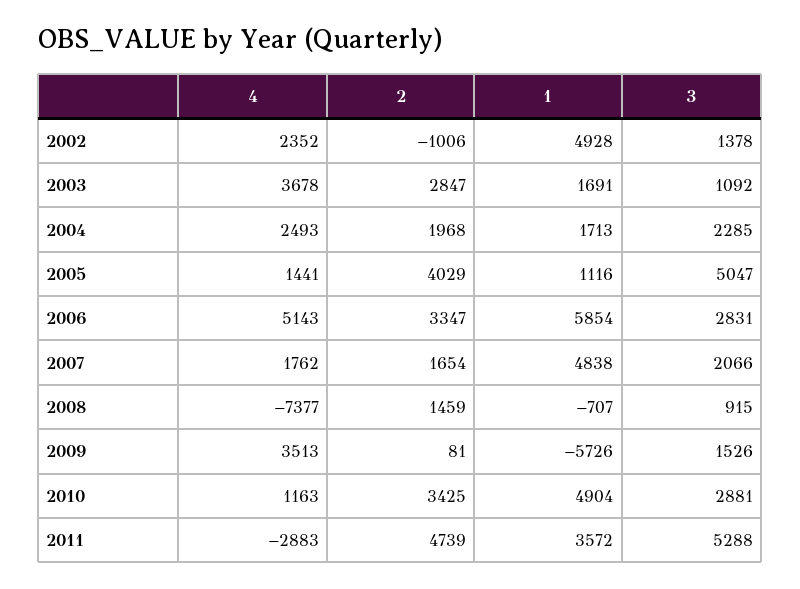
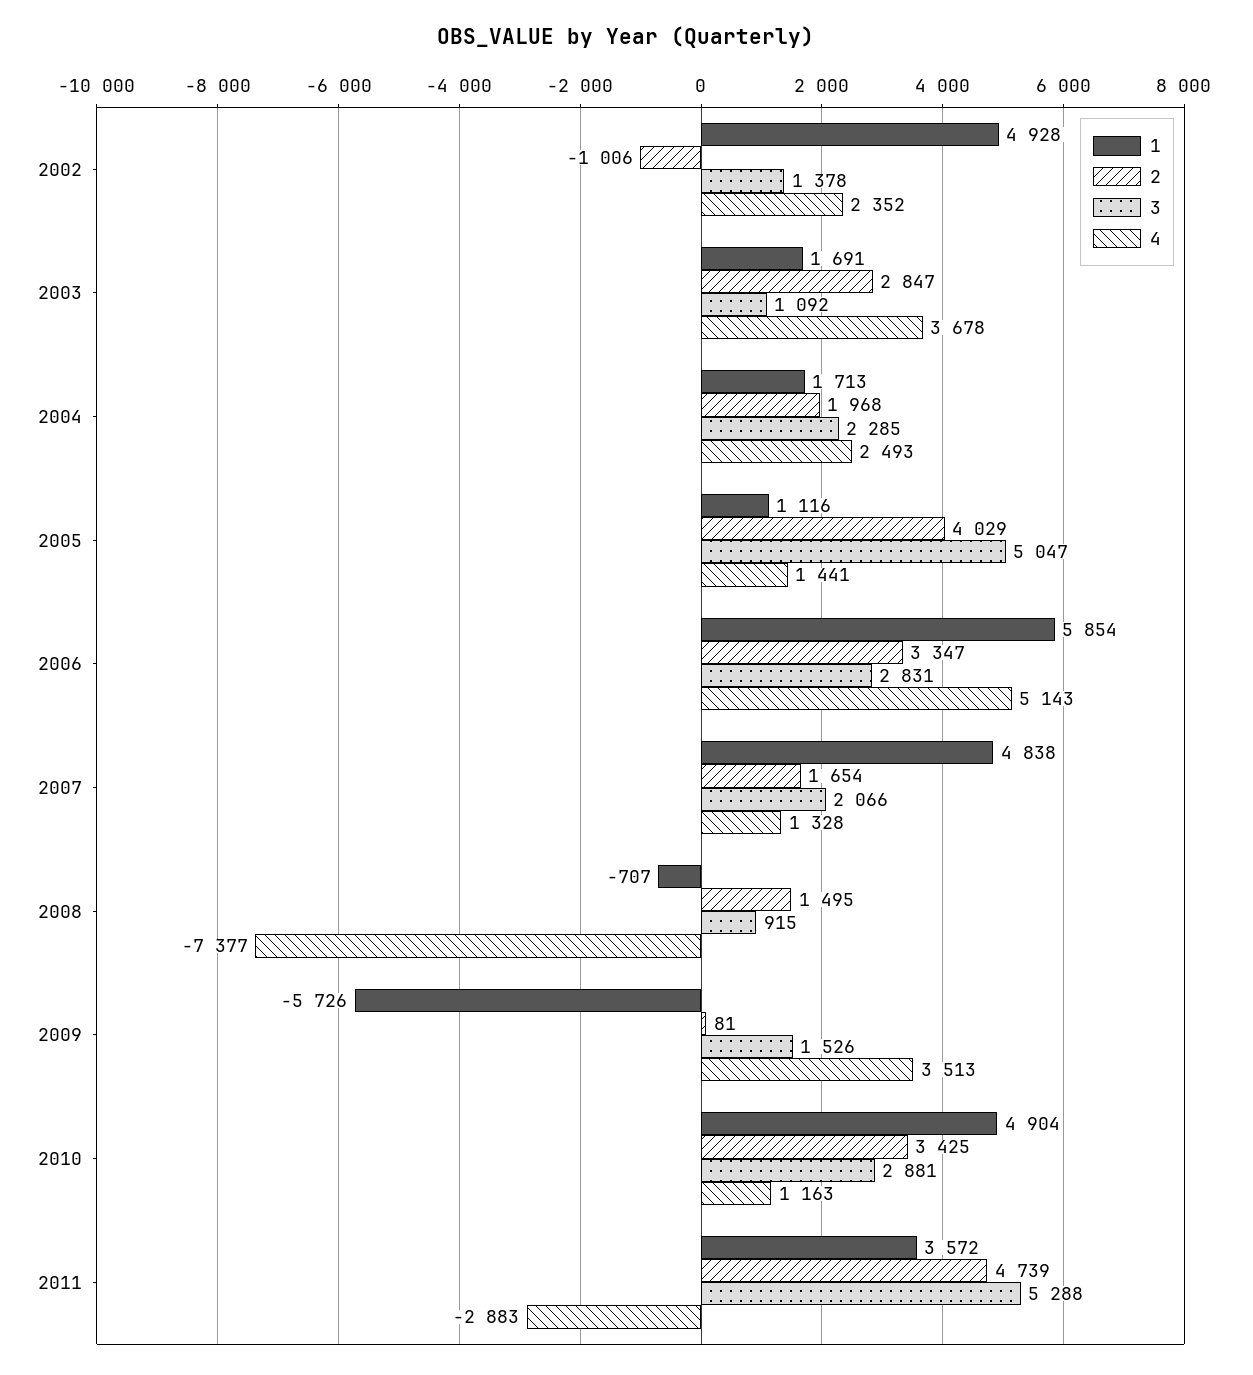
  {
    "4": {
      "2002": 2352,
      "2003": 3678,
      "2004": 2493,
      "2005": 1441,
      "2006": 5143,
-     "2007": 1762,
+     "2007": 1328,
      "2008": -7377,
      "2009": 3513,
      "2010": 1163,
      "2011": -2883
    },
    "2": {
      "2002": -1006,
      "2003": 2847,
      "2004": 1968,
      "2005": 4029,
      "2006": 3347,
      "2007": 1654,
-     "2008": 1459,
+     "2008": 1495,
      "2009": 81,
      "2010": 3425,
      "2011": 4739
    },
    "1": {
      "2002": 4928,
      "2003": 1691,
      "2004": 1713,
      "2005": 1116,
      "2006": 5854,
      "2007": 4838,
      "2008": -707,
      "2009": -5726,
      "2010": 4904,
      "2011": 3572
    },
    "3": {
      "2002": 1378,
      "2003": 1092,
      "2004": 2285,
      "2005": 5047,
      "2006": 2831,
      "2007": 2066,
      "2008": 915,
      "2009": 1526,
      "2010": 2881,
      "2011": 5288
    }
  }

